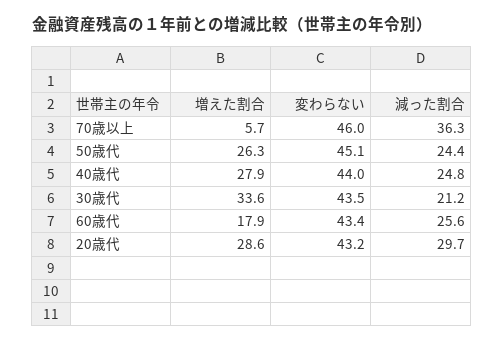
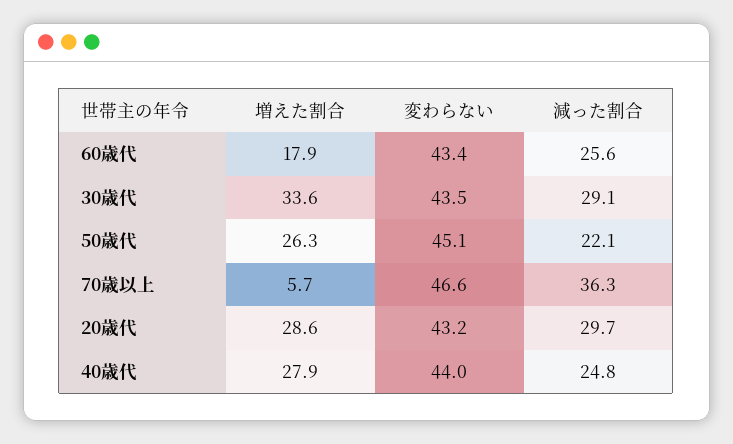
  {
    "増えた割合": {
      "70歳以上": 5.7,
      "50歳代": 26.3,
      "40歳代": 27.9,
      "30歳代": 33.6,
      "60歳代": 17.9,
      "20歳代": 28.6
    },
    "変わらない": {
-     "70歳以上": 46,
+     "70歳以上": 46.6,
      "50歳代": 45.1,
      "40歳代": 44,
      "30歳代": 43.5,
      "60歳代": 43.4,
      "20歳代": 43.2
    },
    "減った割合": {
      "70歳以上": 36.3,
-     "50歳代": 24.4,
+     "50歳代": 22.1,
      "40歳代": 24.8,
-     "30歳代": 21.2,
+     "30歳代": 29.1,
      "60歳代": 25.6,
      "20歳代": 29.7
    }
  }

